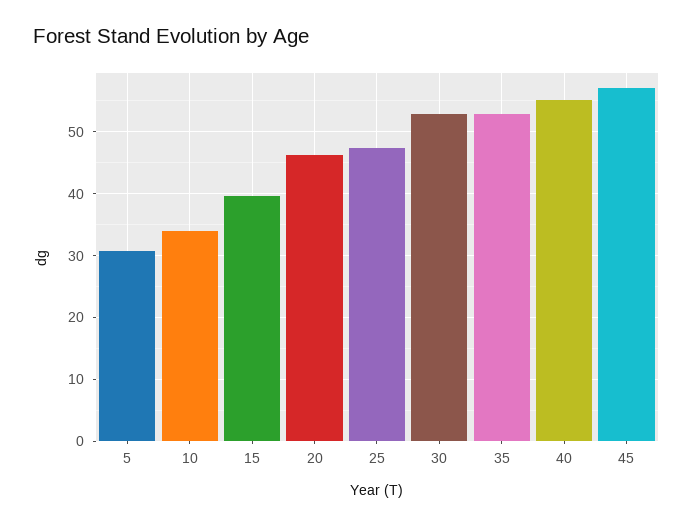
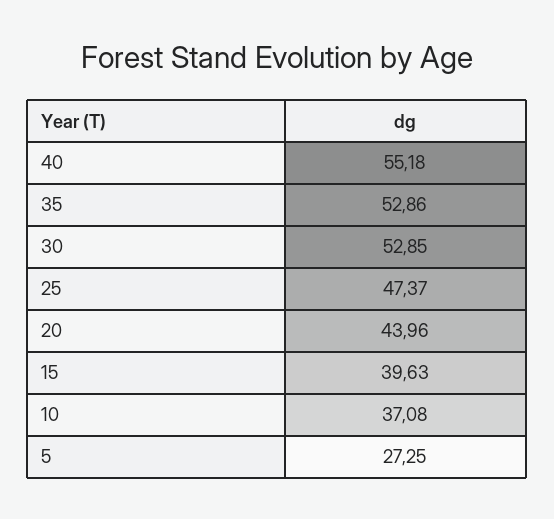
  {
-   "5": 31,
+   "5": 27.25,
-   "10": 34,
+   "10": 37.08,
    "15": 39.63,
-   "20": 46,
+   "20": 43.96,
    "25": 47.37,
    "30": 52.85,
    "35": 52.86,
-   "40": 55.18,
+   "40": 55.18
-   "45": 57
  }

